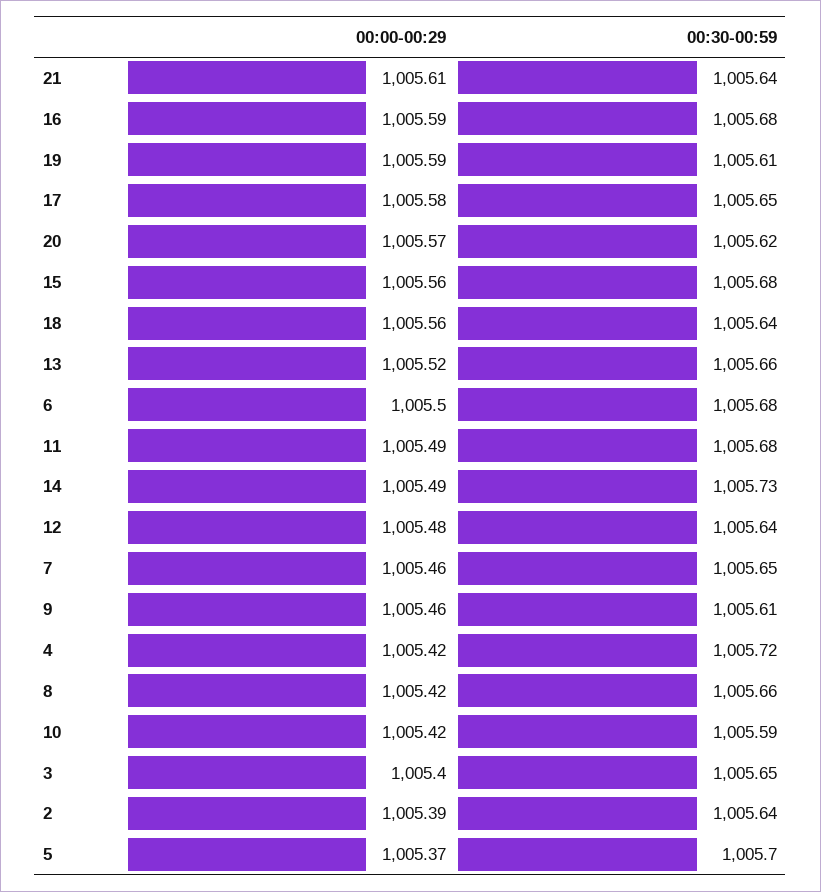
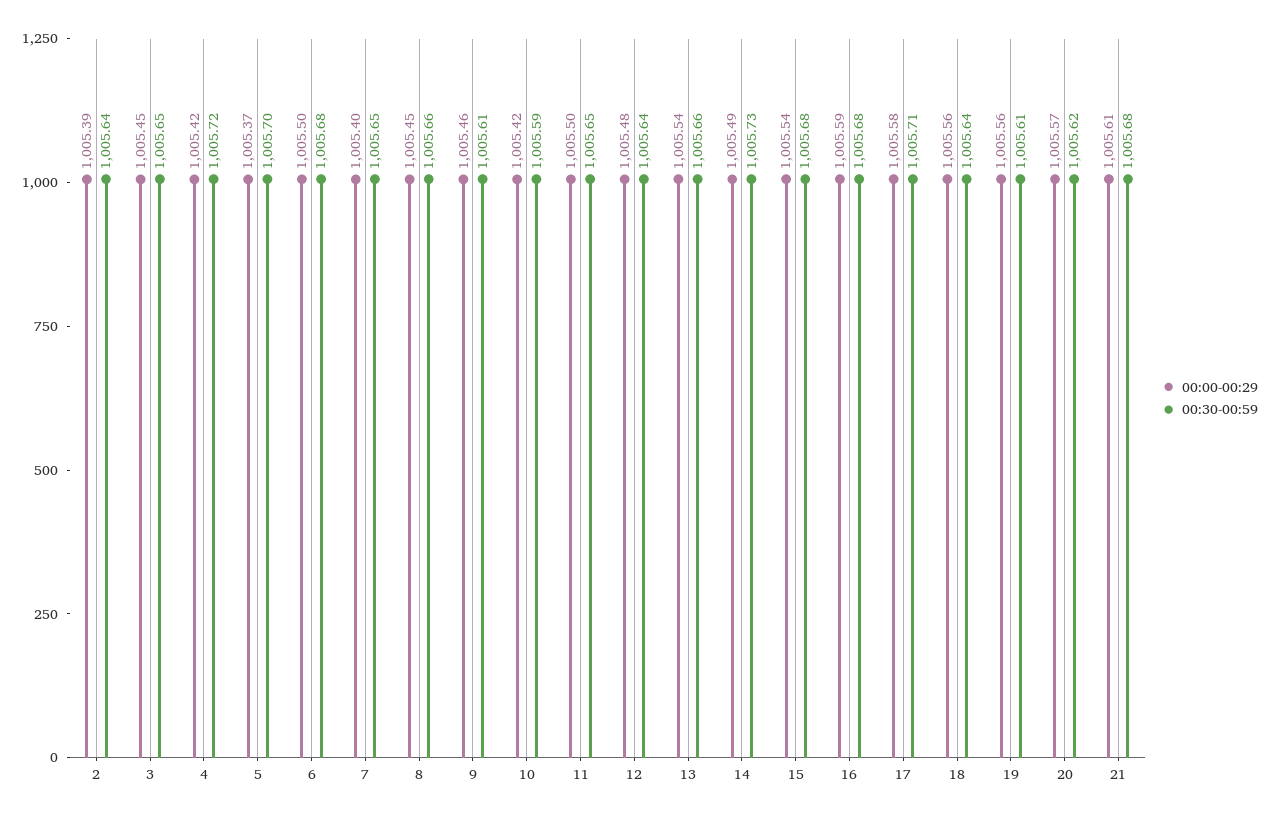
  {
    "00:00-00:29": {
      "21": 1005.61,
      "16": 1005.59,
-     "19": 1005.59,
+     "19": 1005.56,
      "17": 1005.58,
      "20": 1005.57,
-     "15": 1005.56,
+     "15": 1005.54,
      "18": 1005.56,
-     "13": 1005.52,
+     "13": 1005.54,
      "6": 1005.5,
-     "11": 1005.49,
+     "11": 1005.5,
      "14": 1005.49,
      "12": 1005.48,
-     "7": 1005.46,
+     "7": 1005.4,
      "9": 1005.46,
      "4": 1005.42,
-     "8": 1005.42,
+     "8": 1005.45,
      "10": 1005.42,
-     "3": 1005.4,
+     "3": 1005.45,
      "2": 1005.39,
      "5": 1005.37
    },
    "00:30-00:59": {
-     "21": 1005.64,
+     "21": 1005.68,
      "16": 1005.68,
      "19": 1005.61,
-     "17": 1005.65,
+     "17": 1005.71,
      "20": 1005.62,
      "15": 1005.68,
      "18": 1005.64,
      "13": 1005.66,
      "6": 1005.68,
-     "11": 1005.68,
+     "11": 1005.65,
      "14": 1005.73,
      "12": 1005.64,
      "7": 1005.65,
      "9": 1005.61,
      "4": 1005.72,
      "8": 1005.66,
      "10": 1005.59,
      "3": 1005.65,
      "2": 1005.64,
      "5": 1005.7
    }
  }

